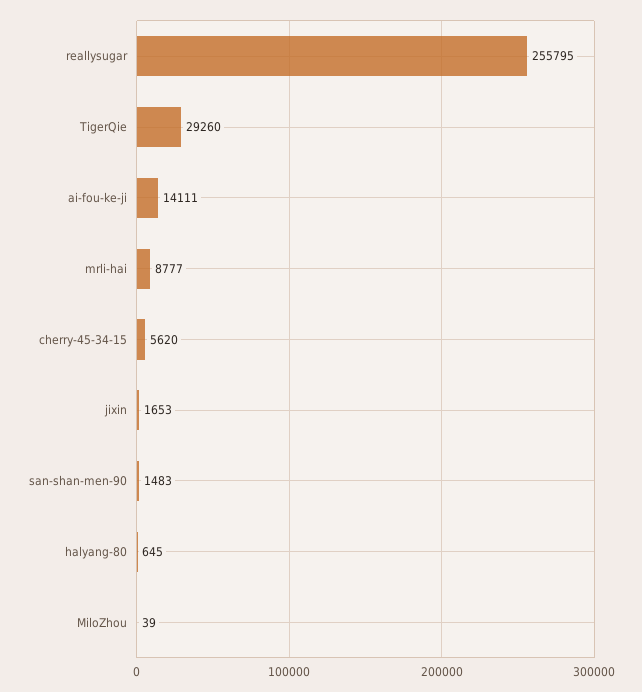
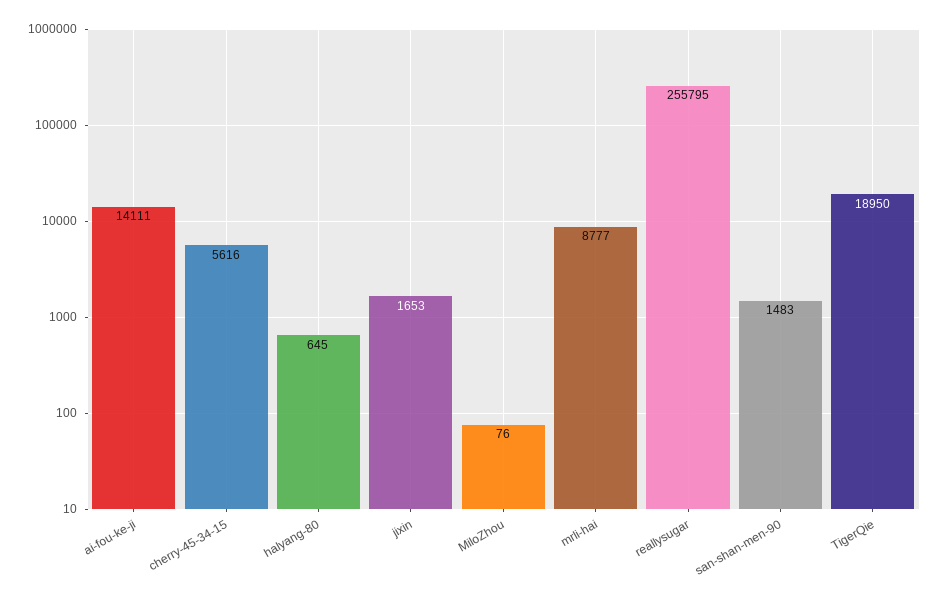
  {
    "reallysugar": 255795,
-   "TigerQie": 29260,
+   "TigerQie": 18950,
    "ai-fou-ke-ji": 14111,
    "mrli-hai": 8777,
-   "cherry-45-34-15": 5620,
+   "cherry-45-34-15": 5616,
    "jixin": 1653,
    "san-shan-men-90": 1483,
    "halyang-80": 645,
-   "MiloZhou": 39
+   "MiloZhou": 76
  }

